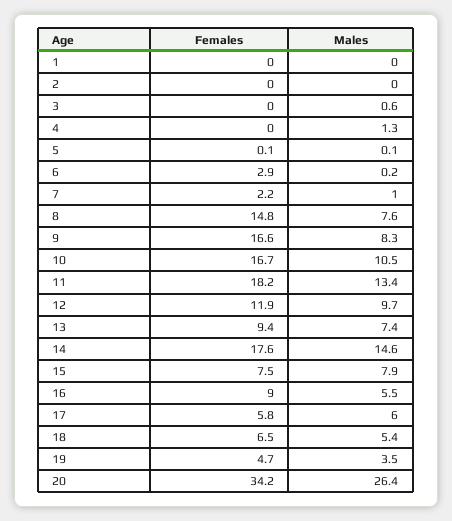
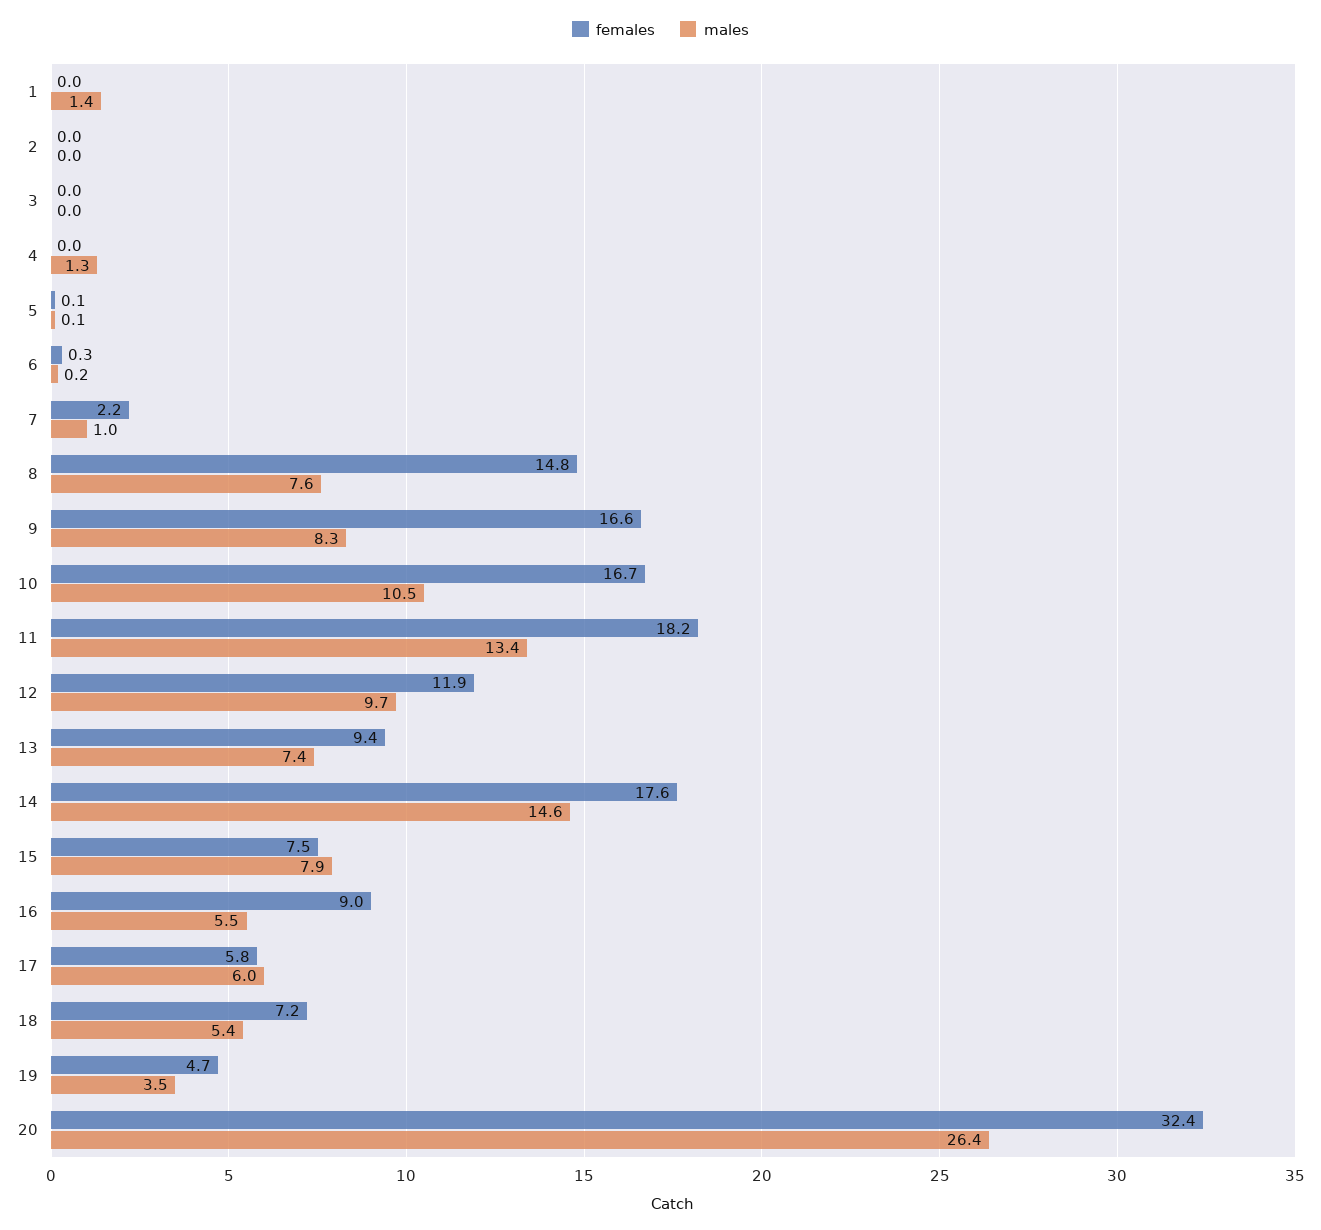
  {
    "Females": {
      "1": 0,
      "2": 0,
      "3": 0,
      "4": 0,
      "5": 0.1,
-     "6": 2.9,
+     "6": 0.3,
      "7": 2.2,
      "8": 14.8,
      "9": 16.6,
      "10": 16.7,
      "11": 18.2,
      "12": 11.9,
      "13": 9.4,
      "14": 17.6,
      "15": 7.5,
      "16": 9,
      "17": 5.8,
-     "18": 6.5,
+     "18": 7.2,
      "19": 4.7,
-     "20": 34.2
+     "20": 32.4
    },
    "Males": {
-     "1": 0,
+     "1": 1.4,
      "2": 0,
-     "3": 0.6,
+     "3": 0,
      "4": 1.3,
      "5": 0.1,
      "6": 0.2,
      "7": 1,
      "8": 7.6,
      "9": 8.3,
      "10": 10.5,
      "11": 13.4,
      "12": 9.7,
      "13": 7.4,
      "14": 14.6,
      "15": 7.9,
      "16": 5.5,
      "17": 6,
      "18": 5.4,
      "19": 3.5,
      "20": 26.4
    }
  }

